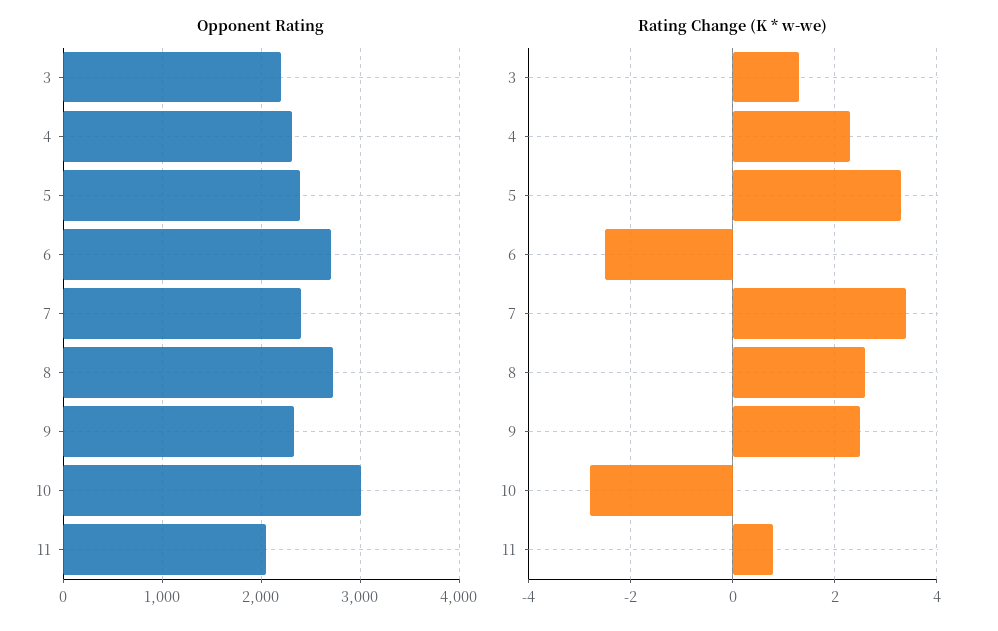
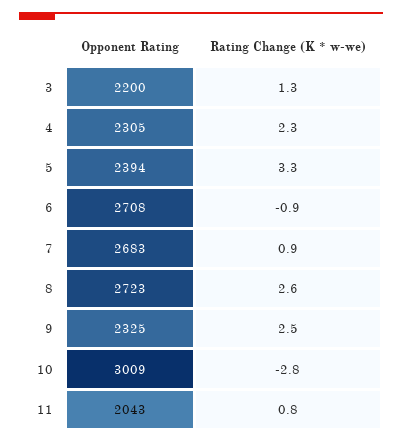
  {
    "Opponent Rating": {
      "3": 2200,
      "4": 2305,
      "5": 2394,
      "6": 2708,
-     "7": 2400,
+     "7": 2683,
      "8": 2723,
      "9": 2325,
      "10": 3009,
      "11": 2043
    },
    "Rating Change (K * w-we)": {
      "3": 1.3,
      "4": 2.3,
      "5": 3.3,
-     "6": -2.5,
+     "6": -0.9,
-     "7": 3.5,
+     "7": 0.9,
      "8": 2.6,
      "9": 2.5,
      "10": -2.8,
      "11": 0.8
    }
  }

